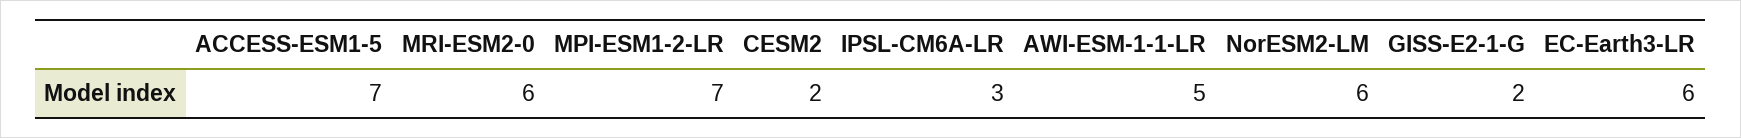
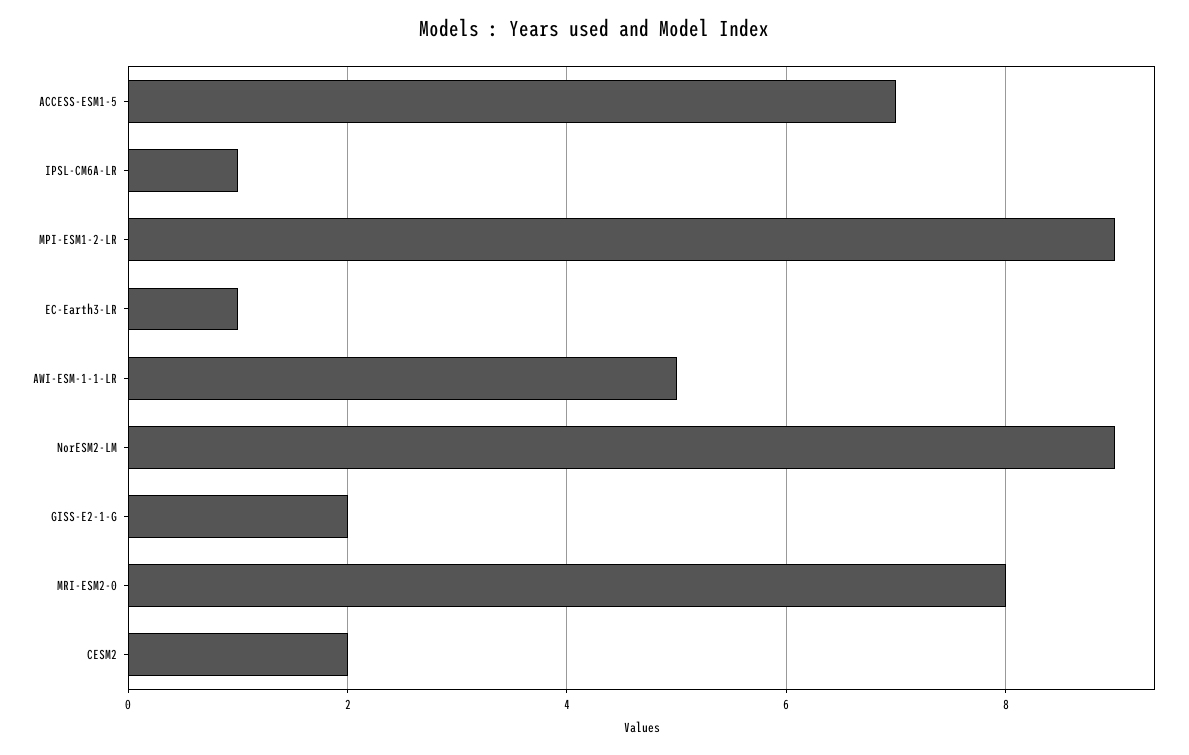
  {
    "ACCESS-ESM1-5": 7,
-   "MRI-ESM2-0": 6,
+   "MRI-ESM2-0": 8,
-   "MPI-ESM1-2-LR": 7,
+   "MPI-ESM1-2-LR": 9,
    "CESM2": 2,
-   "IPSL-CM6A-LR": 3,
+   "IPSL-CM6A-LR": 1,
    "AWI-ESM-1-1-LR": 5,
-   "NorESM2-LM": 6,
+   "NorESM2-LM": 9,
    "GISS-E2-1-G": 2,
-   "EC-Earth3-LR": 6
+   "EC-Earth3-LR": 1
  }

